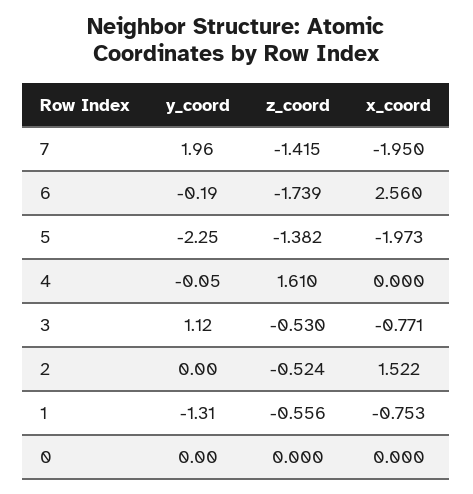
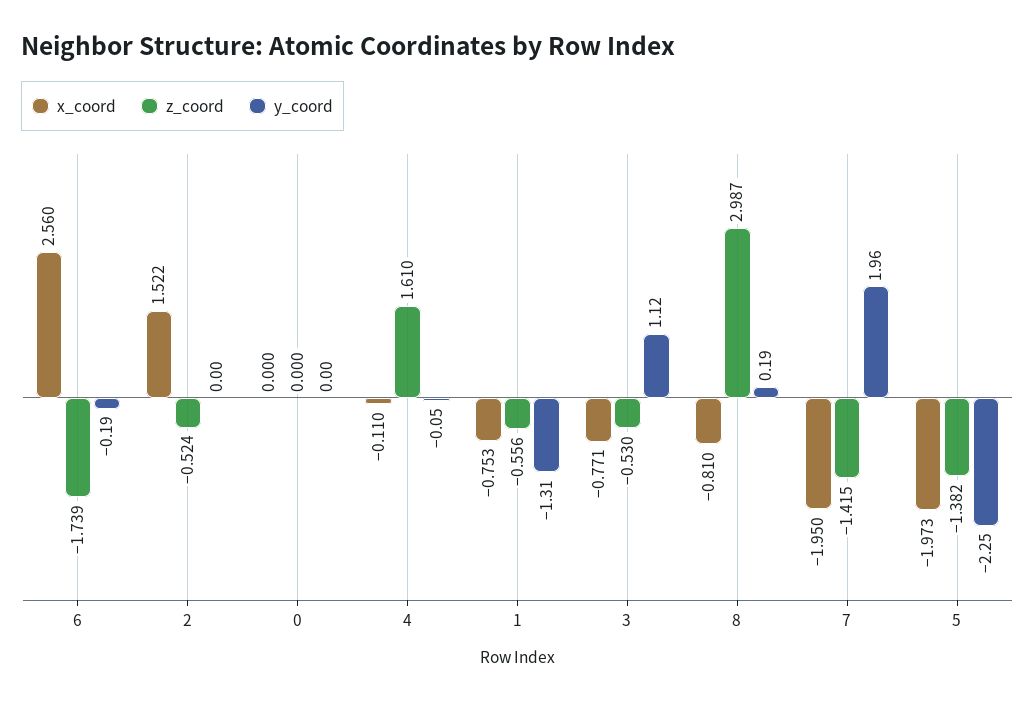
  {
    "y_coord": {
      "7": 1.96,
      "6": -0.19,
      "5": -2.25,
      "4": -0.05,
      "3": 1.12,
      "2": 0,
      "1": -1.31,
-     "0": 0
+     "0": 0,
+     "8": 0.19
    },
    "z_coord": {
      "7": -1.415,
      "6": -1.739,
      "5": -1.382,
      "4": 1.61,
      "3": -0.53,
      "2": -0.524,
      "1": -0.556,
-     "0": 0
+     "0": 0,
+     "8": 2.987
    },
    "x_coord": {
      "7": -1.95,
      "6": 2.56,
      "5": -1.973,
-     "4": 0,
+     "4": -0.11,
      "3": -0.771,
      "2": 1.522,
      "1": -0.753,
-     "0": 0
+     "0": 0,
+     "8": -0.81
    }
  }

